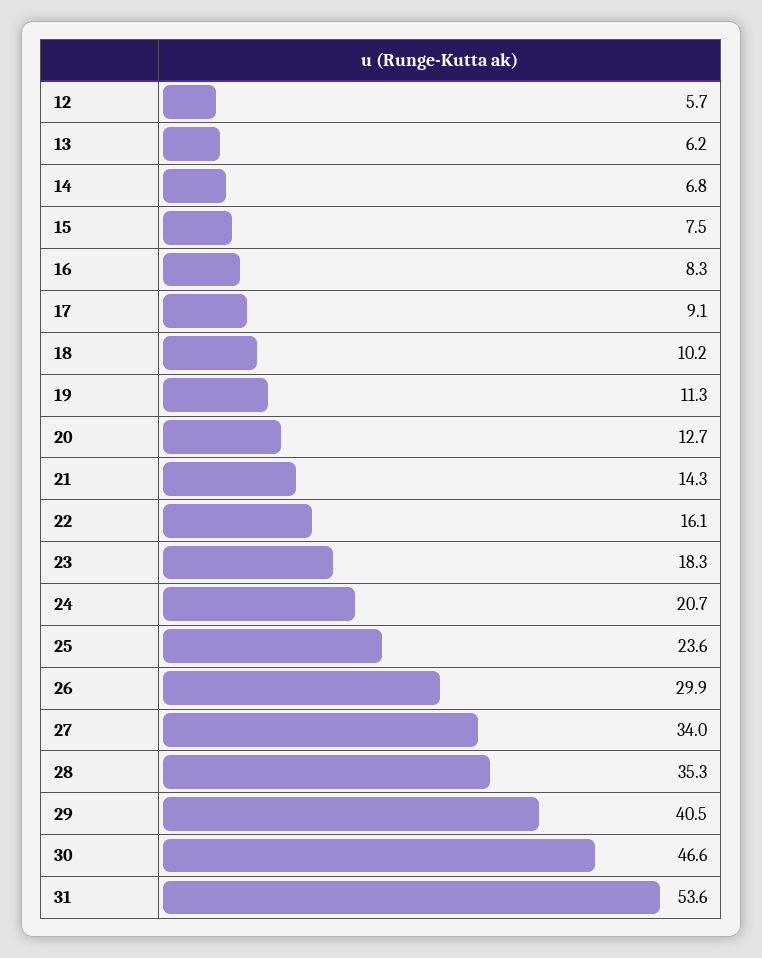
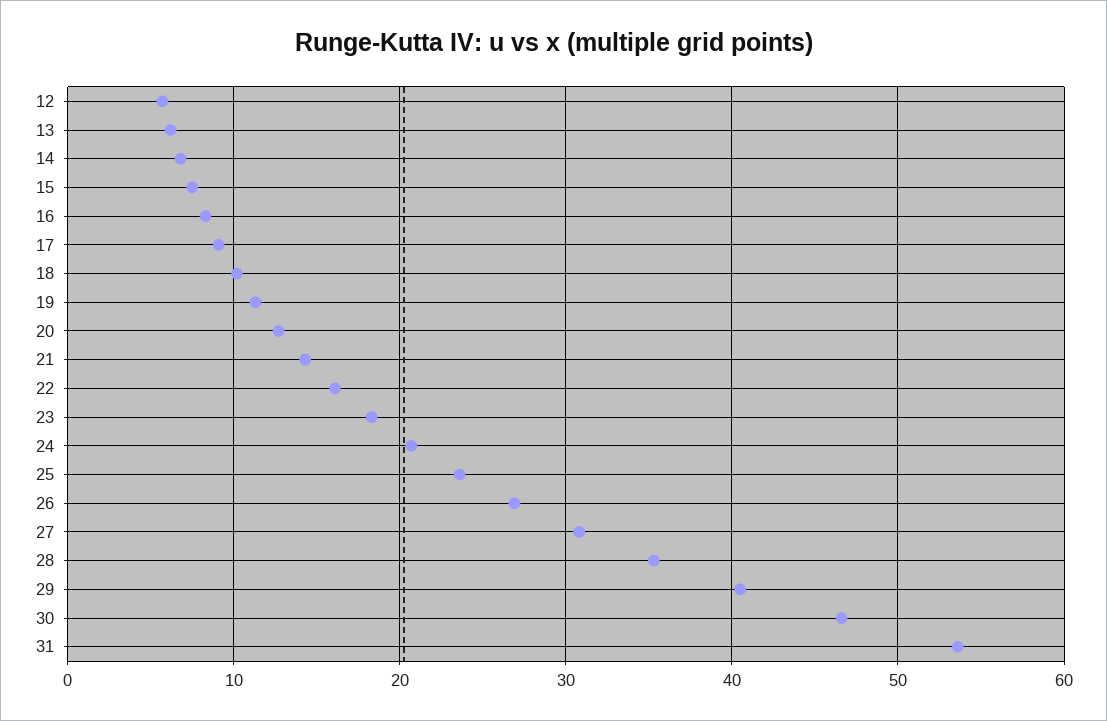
  {
    "12": 5.7,
    "13": 6.2,
    "14": 6.8,
    "15": 7.5,
    "16": 8.3,
    "17": 9.1,
    "18": 10.2,
    "19": 11.3,
    "20": 12.7,
    "21": 14.3,
    "22": 16.1,
    "23": 18.3,
    "24": 20.7,
    "25": 23.6,
-   "26": 29.9,
+   "26": 27,
-   "27": 34,
+   "27": 31,
    "28": 35.3,
    "29": 40.5,
    "30": 46.6,
    "31": 53.6
  }

